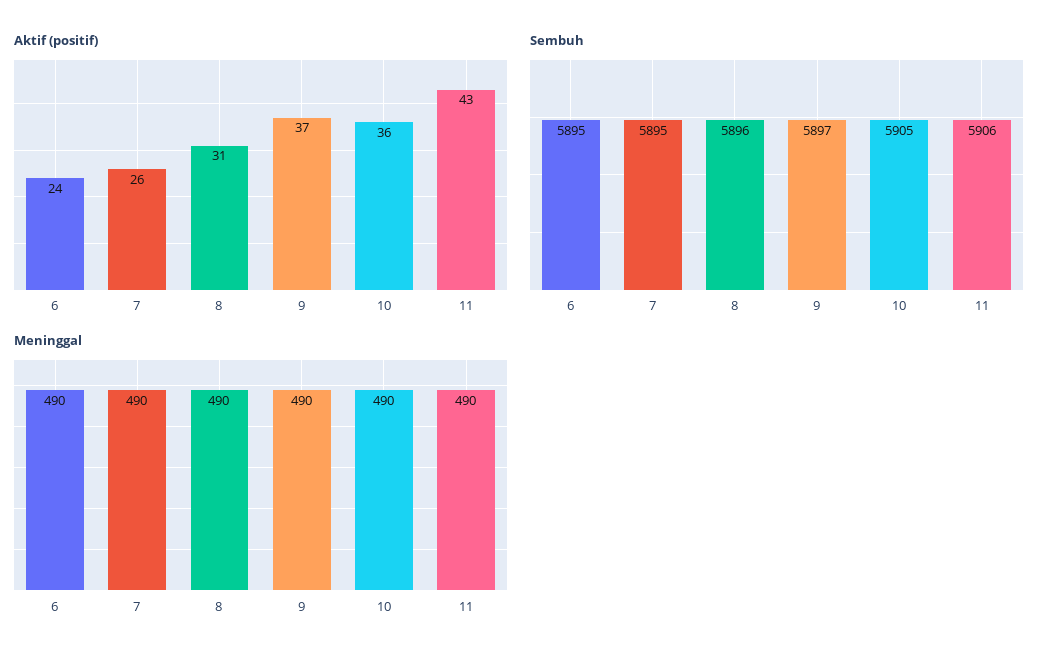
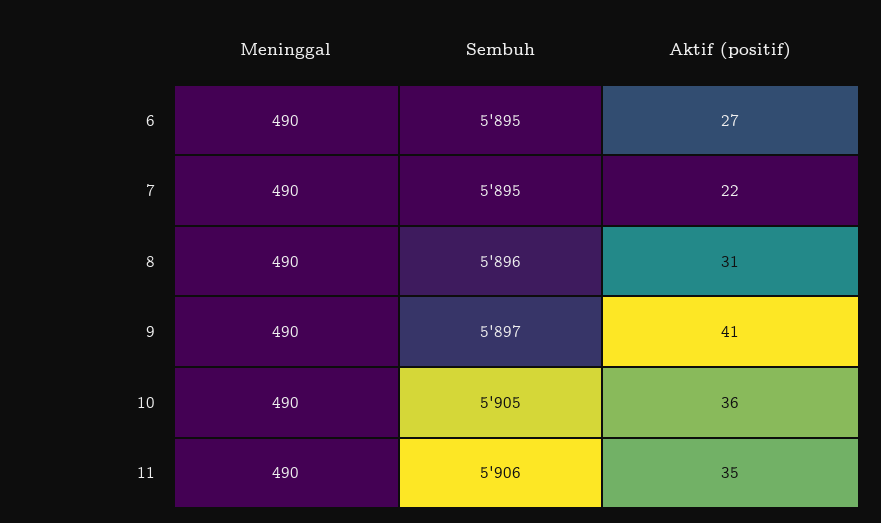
  {
    "Aktif (positif)": {
-     "6": 24,
+     "6": 27,
-     "7": 26,
+     "7": 22,
      "8": 31,
-     "9": 37,
+     "9": 41,
      "10": 36,
-     "11": 43
+     "11": 35
    },
    "Sembuh": {
      "6": 5895,
      "7": 5895,
      "8": 5896,
      "9": 5897,
      "10": 5905,
      "11": 5906
    },
    "Meninggal": {
      "6": 490,
      "7": 490,
      "8": 490,
      "9": 490,
      "10": 490,
      "11": 490
    }
  }

